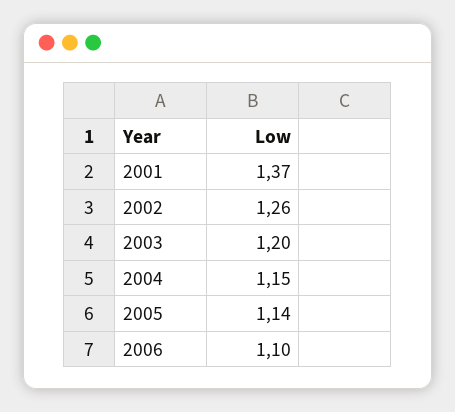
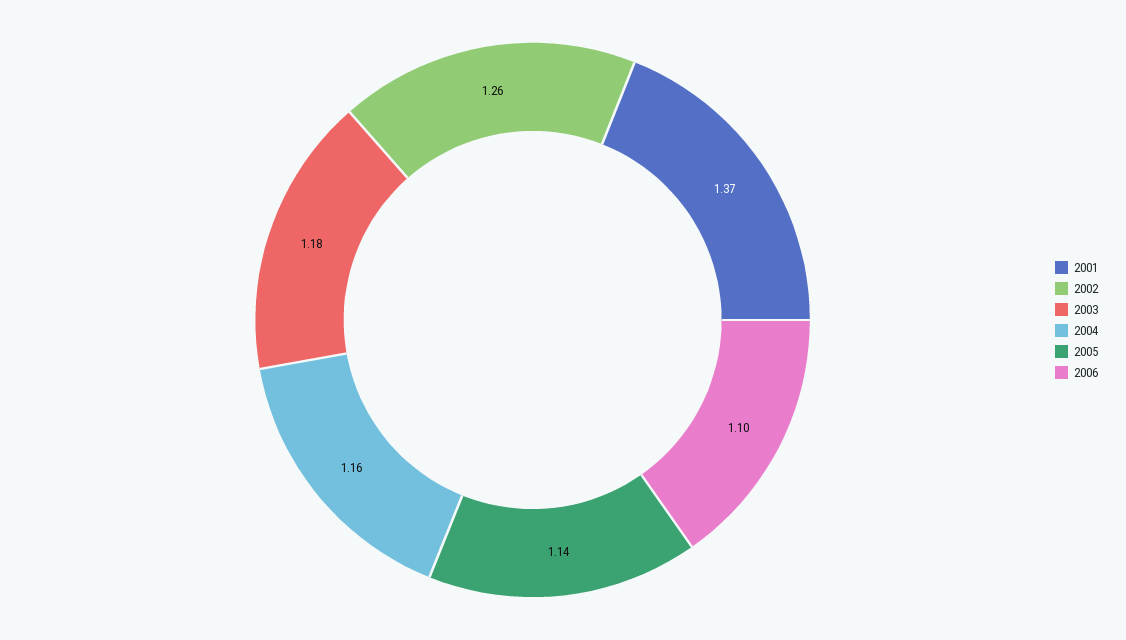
  {
    "2001": 1.37,
    "2002": 1.26,
-   "2003": 1.2,
+   "2003": 1.18,
-   "2004": 1.15,
+   "2004": 1.16,
    "2005": 1.14,
    "2006": 1.1
  }

